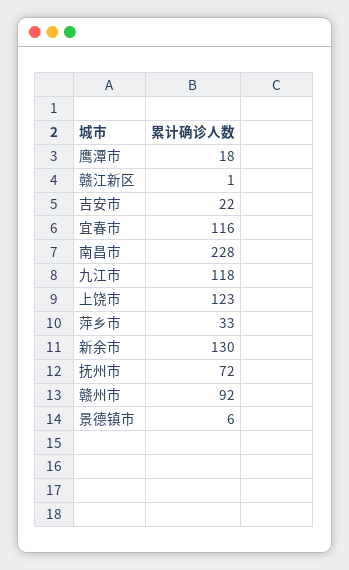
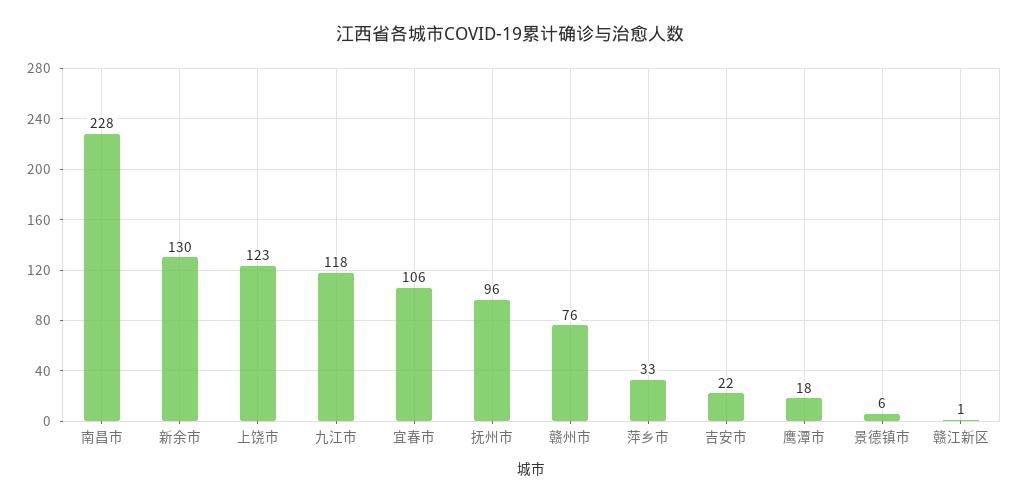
  {
    "鹰潭市": 18,
    "赣江新区": 1,
    "吉安市": 22,
-   "宜春市": 116,
+   "宜春市": 106,
    "南昌市": 228,
    "九江市": 118,
    "上饶市": 123,
    "萍乡市": 33,
    "新余市": 130,
-   "抚州市": 72,
+   "抚州市": 96,
-   "赣州市": 92,
+   "赣州市": 76,
    "景德镇市": 6
  }

